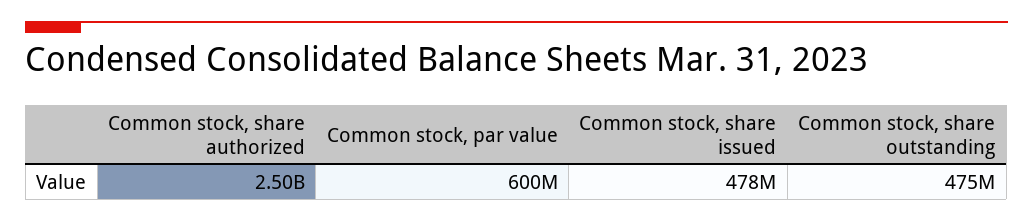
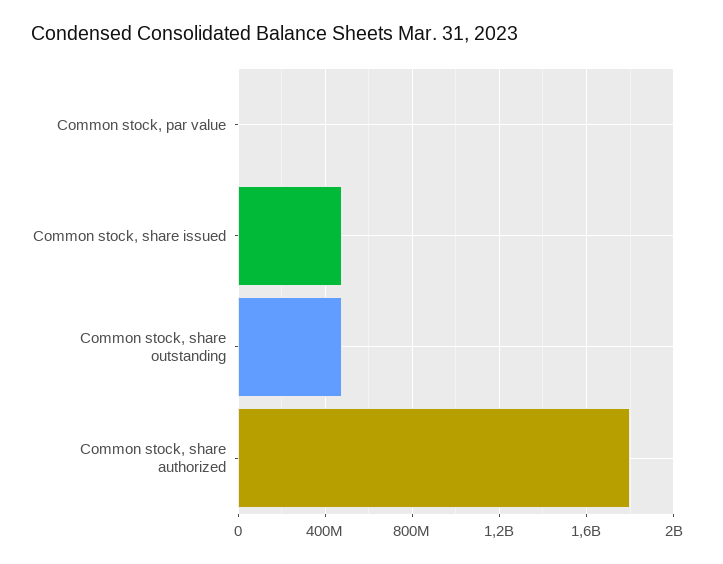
  {
-   "Common stock, share authorized": 2500000000,
+   "Common stock, share authorized": 1800000000,
-   "Common stock, par value": 600000000,
+   "Common stock, par value": 0,
    "Common stock, share issued": 478000000,
    "Common stock, share outstanding": 475000000
  }

